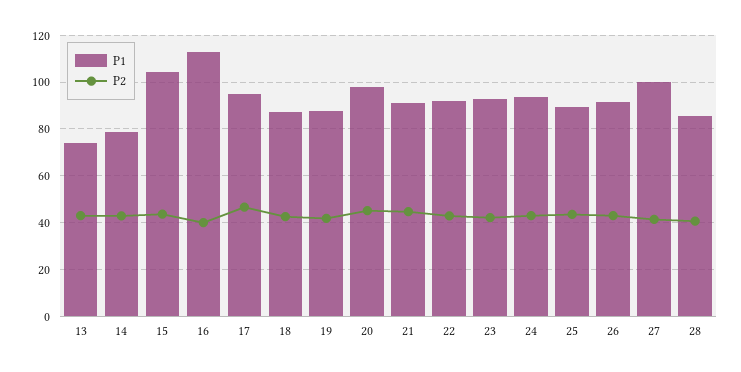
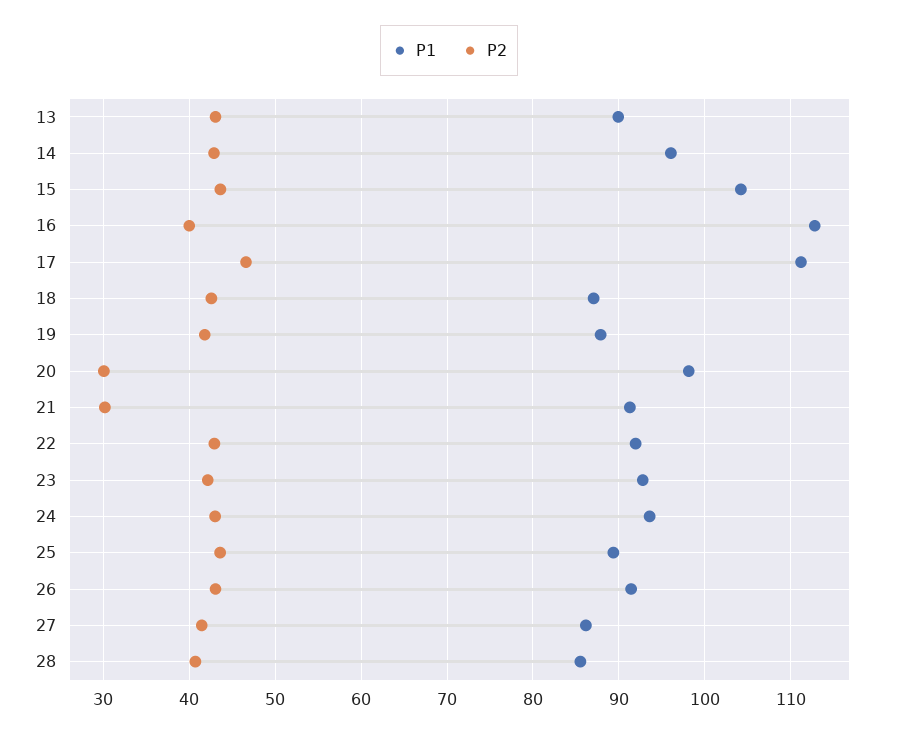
  {
    "P1": {
-     "13": 75,
+     "13": 90,
-     "14": 80,
+     "14": 96,
      "15": 104,
      "16": 113,
-     "17": 95,
+     "17": 111,
      "18": 87,
      "19": 88,
      "20": 98,
      "21": 91,
      "22": 92,
      "23": 93,
      "24": 94,
      "25": 89,
      "26": 91,
-     "27": 100,
+     "27": 86,
      "28": 86
    },
    "P2": {
      "13": 43,
      "14": 43,
      "15": 44,
      "16": 40,
      "17": 47,
      "18": 43,
      "19": 42,
-     "20": 45,
+     "20": 30,
-     "21": 45,
+     "21": 30,
      "22": 43,
      "23": 42,
      "24": 43,
      "25": 44,
      "26": 43,
      "27": 41,
      "28": 41
    }
  }

